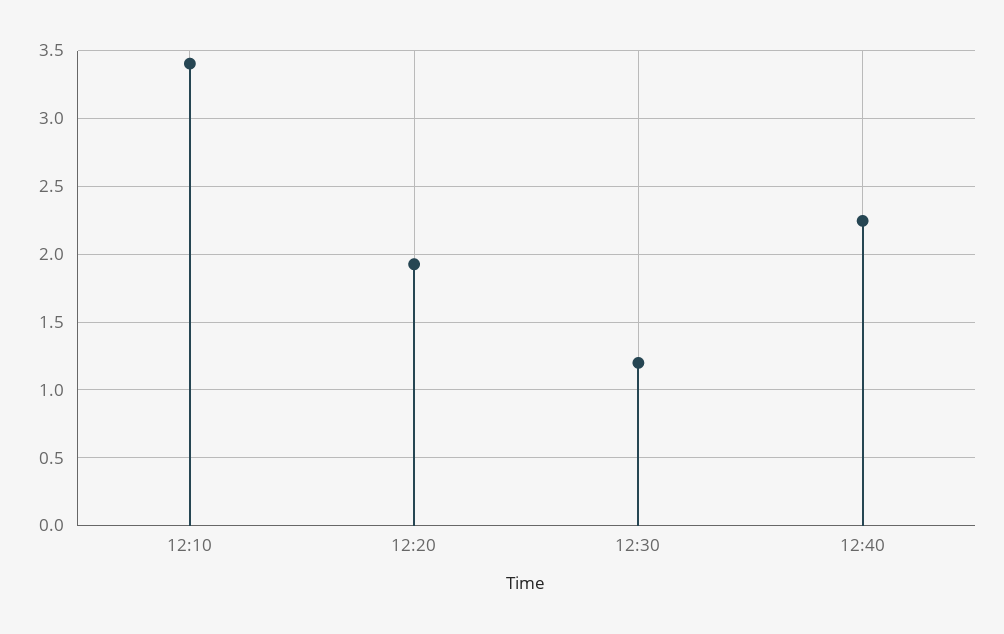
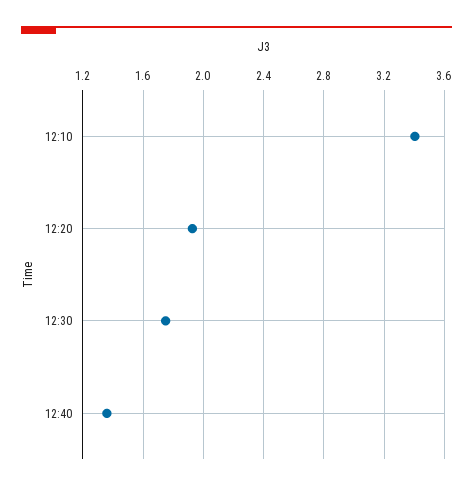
  {
    "12:10": 3.4,
    "12:20": 1.95,
-   "12:30": 1.2,
+   "12:30": 1.75,
-   "12:40": 2.25
+   "12:40": 1.35
  }

